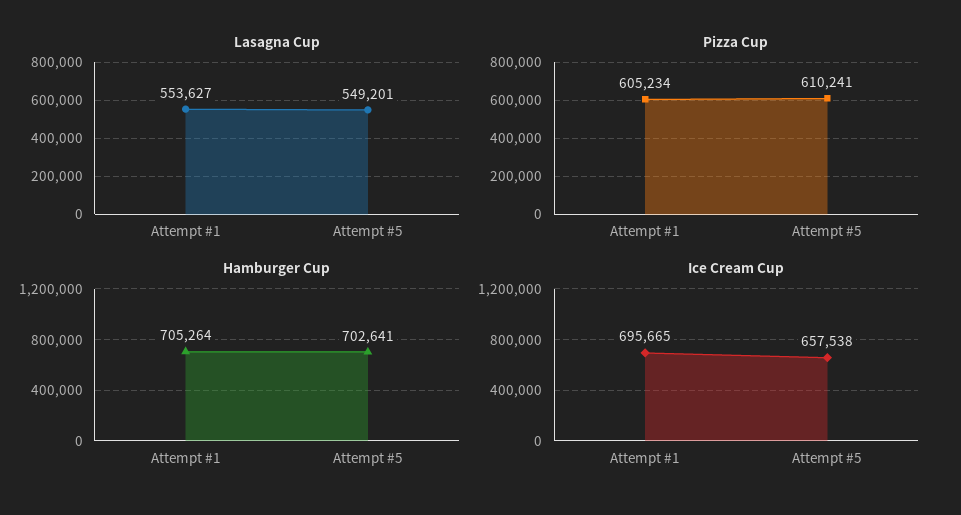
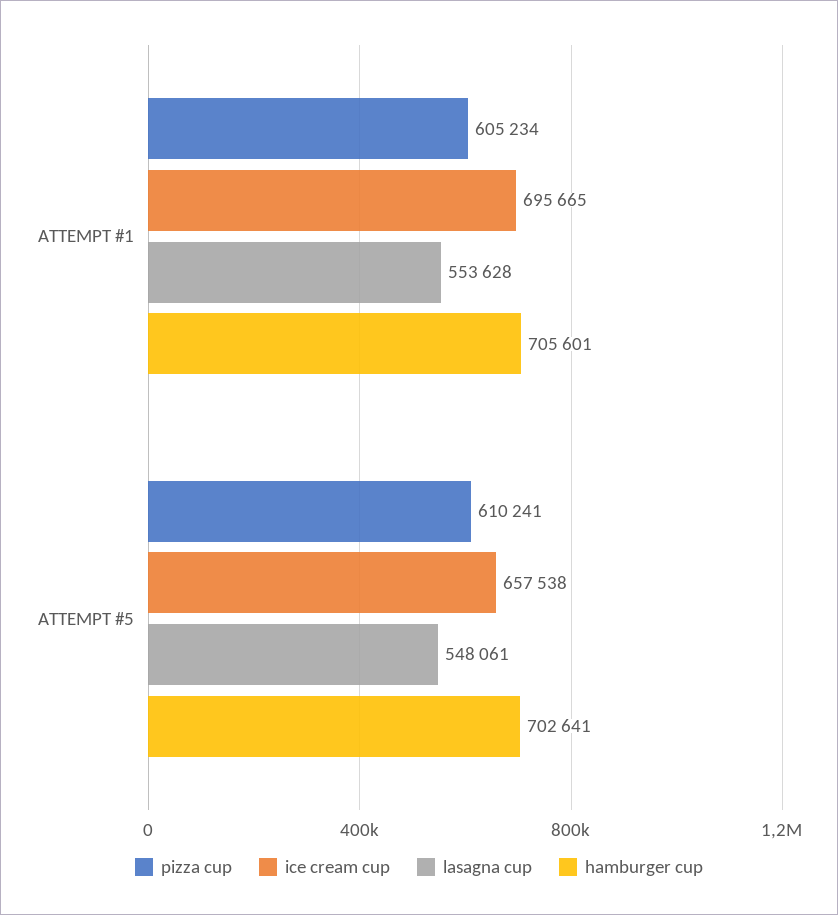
  {
    "Lasagna Cup": {
-     "Attempt #1": 553627,
+     "Attempt #1": 553628,
-     "Attempt #5": 549201
+     "Attempt #5": 548061
    },
    "Pizza Cup": {
      "Attempt #1": 605234,
      "Attempt #5": 610241
    },
    "Hamburger Cup": {
-     "Attempt #1": 705264,
+     "Attempt #1": 705601,
      "Attempt #5": 702641
    },
    "Ice Cream Cup": {
      "Attempt #1": 695665,
      "Attempt #5": 657538
    }
  }

